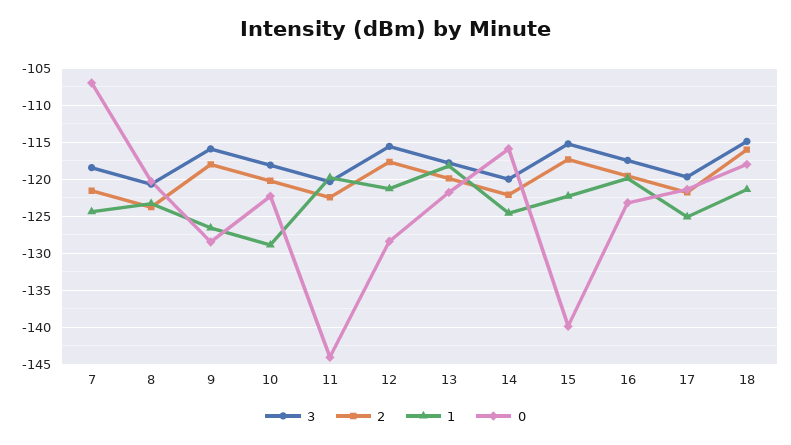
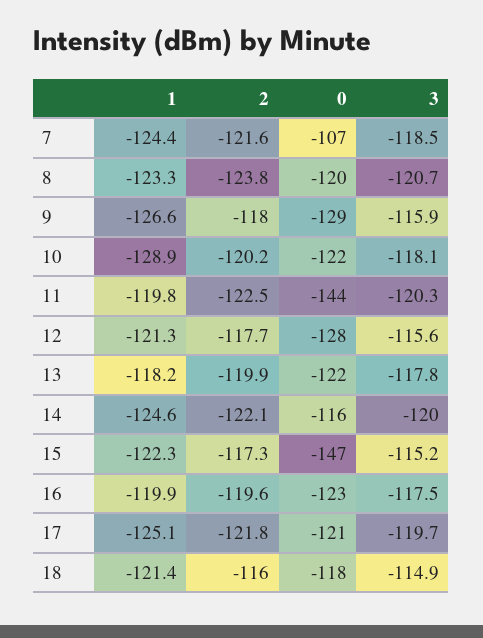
  {
    "3": {
      "7": -118.5,
      "8": -120.7,
      "9": -115.9,
      "10": -118.1,
      "11": -120.3,
      "12": -115.6,
      "13": -117.8,
      "14": -120,
      "15": -115.2,
      "16": -117.5,
      "17": -119.7,
      "18": -114.9
    },
    "2": {
      "7": -121.6,
      "8": -123.8,
      "9": -118,
      "10": -120.2,
      "11": -122.5,
      "12": -117.7,
      "13": -119.9,
      "14": -122.1,
      "15": -117.3,
      "16": -119.6,
      "17": -121.8,
      "18": -116
    },
    "1": {
      "7": -124.4,
      "8": -123.3,
      "9": -126.6,
      "10": -128.9,
      "11": -119.8,
      "12": -121.3,
      "13": -118.2,
      "14": -124.6,
      "15": -122.3,
      "16": -119.9,
      "17": -125.1,
      "18": -121.4
    },
    "0": {
      "7": -107,
      "8": -120,
      "9": -129,
      "10": -122,
      "11": -144,
      "12": -128,
      "13": -122,
      "14": -116,
-     "15": -140,
+     "15": -147,
      "16": -123,
      "17": -121,
      "18": -118
    }
  }

